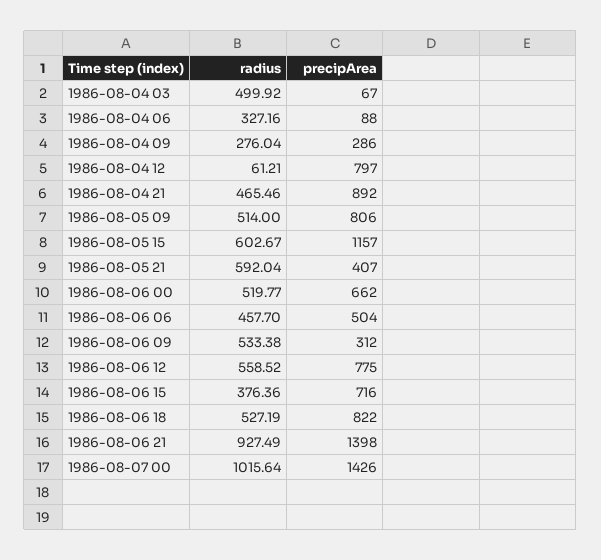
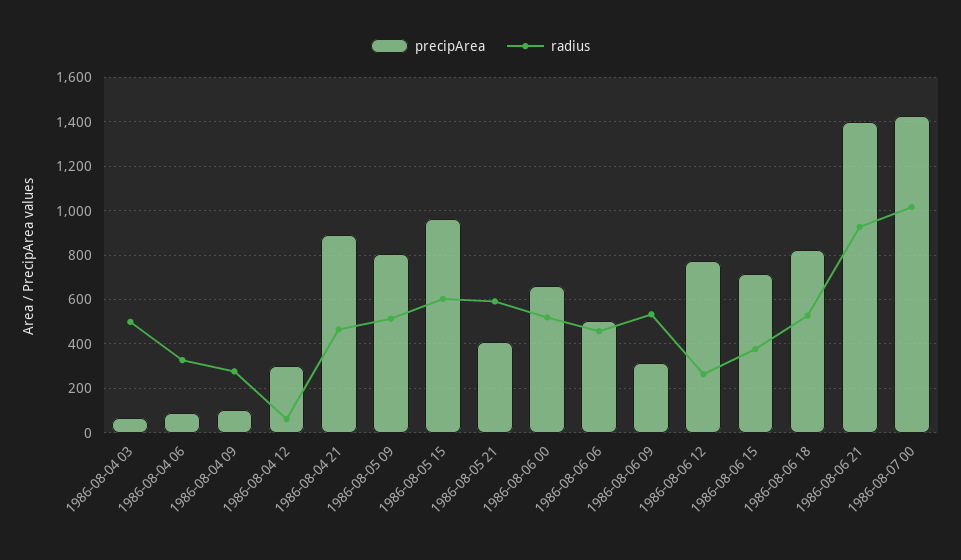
  {
    "radius": {
      "1986-08-04 03": 499.92,
      "1986-08-04 06": 327.16,
      "1986-08-04 09": 276.04,
      "1986-08-04 12": 61.21,
      "1986-08-04 21": 465.46,
      "1986-08-05 09": 514,
      "1986-08-05 15": 602.67,
      "1986-08-05 21": 592.04,
      "1986-08-06 00": 519.77,
      "1986-08-06 06": 457.7,
      "1986-08-06 09": 533.38,
-     "1986-08-06 12": 558.52,
+     "1986-08-06 12": 250,
      "1986-08-06 15": 376.36,
      "1986-08-06 18": 527.19,
      "1986-08-06 21": 927.49,
      "1986-08-07 00": 1015.64
    },
    "precipArea": {
      "1986-08-04 03": 67,
      "1986-08-04 06": 88,
-     "1986-08-04 09": 286,
+     "1986-08-04 09": 100,
-     "1986-08-04 12": 797,
+     "1986-08-04 12": 300,
      "1986-08-04 21": 892,
      "1986-08-05 09": 806,
-     "1986-08-05 15": 1157,
+     "1986-08-05 15": 950,
      "1986-08-05 21": 407,
      "1986-08-06 00": 662,
      "1986-08-06 06": 504,
      "1986-08-06 09": 312,
      "1986-08-06 12": 775,
      "1986-08-06 15": 716,
      "1986-08-06 18": 822,
      "1986-08-06 21": 1398,
      "1986-08-07 00": 1426
    }
  }

